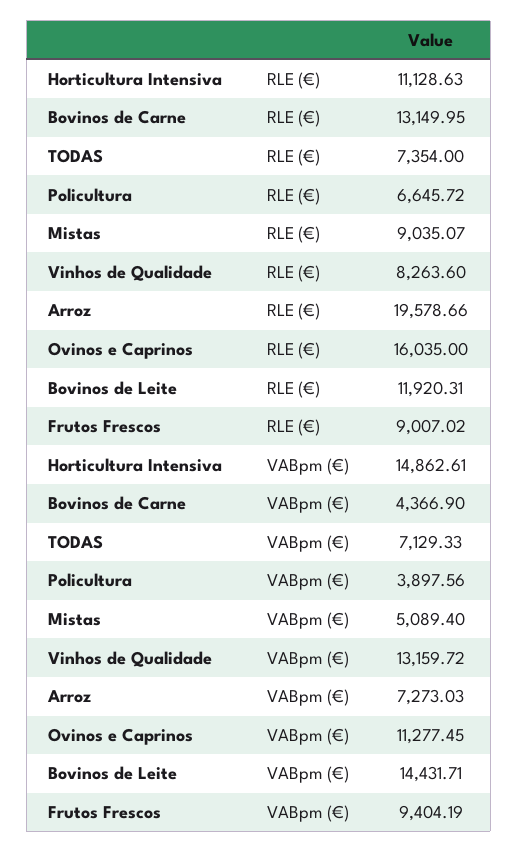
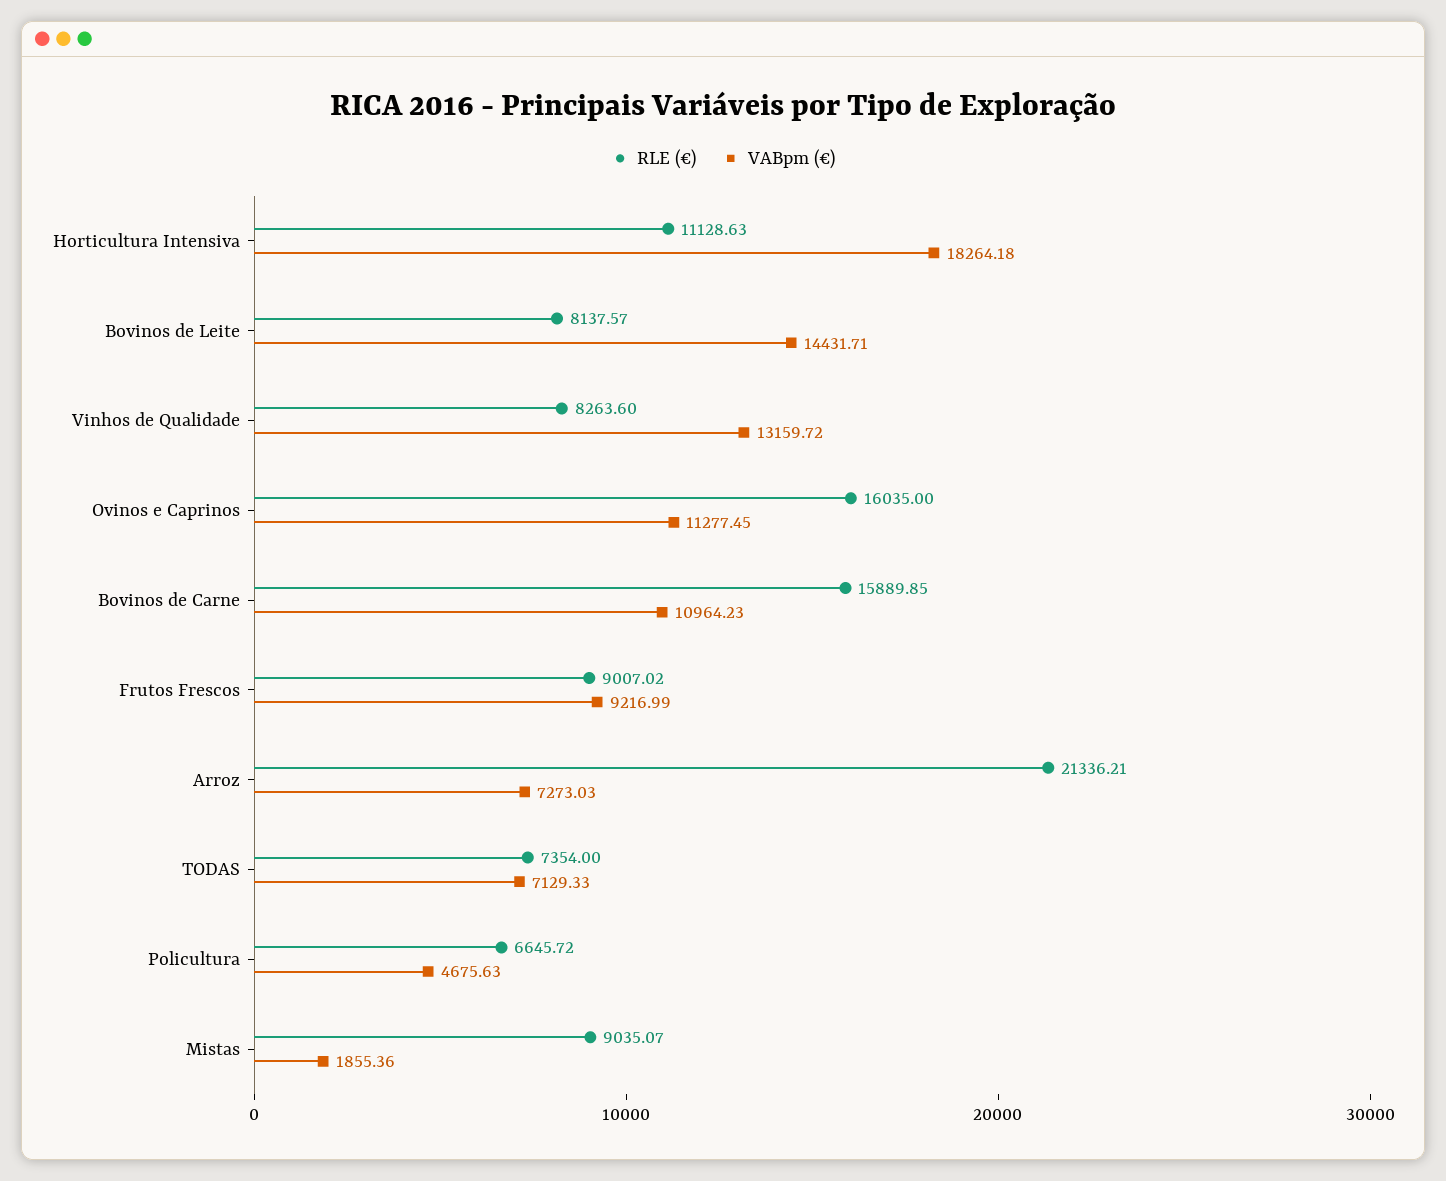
  {
    "RLE (€)": {
      "Horticultura Intensiva": 11128.63,
-     "Bovinos de Carne": 13149.95,
+     "Bovinos de Carne": 15889.85,
      "TODAS": 7354,
      "Policultura": 6645.72,
      "Mistas": 9035.07,
      "Vinhos de Qualidade": 8263.6,
-     "Arroz": 19578.66,
+     "Arroz": 21336.21,
      "Ovinos e Caprinos": 16035,
-     "Bovinos de Leite": 11920.31,
+     "Bovinos de Leite": 8137.57,
      "Frutos Frescos": 9007.02
    },
    "VABpm (€)": {
-     "Horticultura Intensiva": 14862.61,
+     "Horticultura Intensiva": 18264.18,
-     "Bovinos de Carne": 4366.9,
+     "Bovinos de Carne": 10964.23,
      "TODAS": 7129.33,
-     "Policultura": 3897.56,
+     "Policultura": 4675.63,
-     "Mistas": 5089.4,
+     "Mistas": 1855.36,
      "Vinhos de Qualidade": 13159.72,
      "Arroz": 7273.03,
      "Ovinos e Caprinos": 11277.45,
      "Bovinos de Leite": 14431.71,
-     "Frutos Frescos": 9404.19
+     "Frutos Frescos": 9216.99
    }
  }

